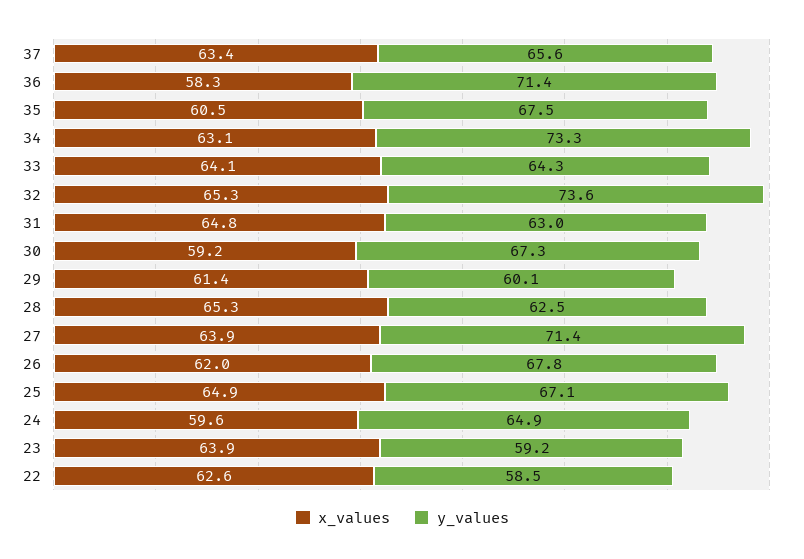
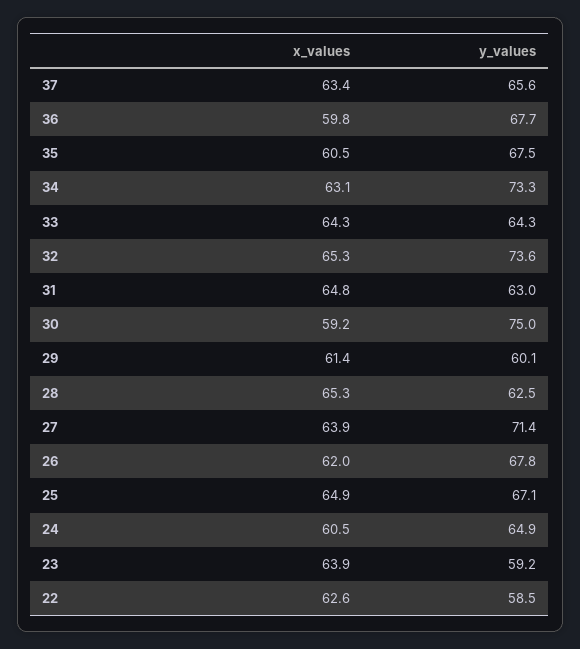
  {
    "x_values": {
      "37": 63.4,
-     "36": 58.3,
+     "36": 59.8,
      "35": 60.5,
      "34": 63.1,
-     "33": 64.1,
+     "33": 64.3,
      "32": 65.3,
      "31": 64.8,
      "30": 59.2,
      "29": 61.4,
      "28": 65.3,
      "27": 63.9,
      "26": 62,
      "25": 64.9,
-     "24": 59.6,
+     "24": 60.5,
      "23": 63.9,
      "22": 62.6
    },
    "y_values": {
      "37": 65.6,
-     "36": 71.4,
+     "36": 67.7,
      "35": 67.5,
      "34": 73.3,
      "33": 64.3,
      "32": 73.6,
      "31": 63,
-     "30": 67.3,
+     "30": 75,
      "29": 60.1,
      "28": 62.5,
      "27": 71.4,
      "26": 67.8,
      "25": 67.1,
      "24": 64.9,
      "23": 59.2,
      "22": 58.5
    }
  }

